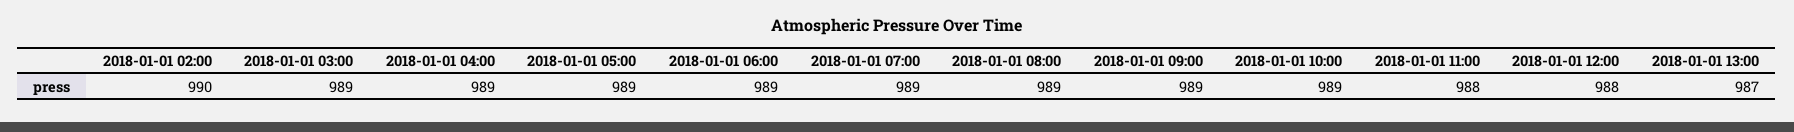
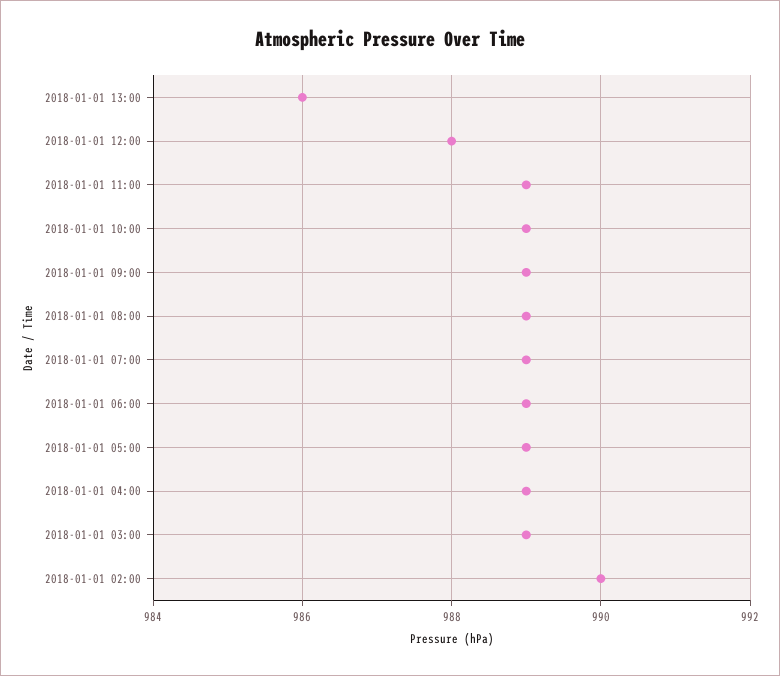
  {
    "2018-01-01 02:00": 990,
    "2018-01-01 03:00": 989,
    "2018-01-01 04:00": 989,
    "2018-01-01 05:00": 989,
    "2018-01-01 06:00": 989,
    "2018-01-01 07:00": 989,
    "2018-01-01 08:00": 989,
    "2018-01-01 09:00": 989,
    "2018-01-01 10:00": 989,
-   "2018-01-01 11:00": 988,
+   "2018-01-01 11:00": 989,
    "2018-01-01 12:00": 988,
-   "2018-01-01 13:00": 987
+   "2018-01-01 13:00": 986
  }

